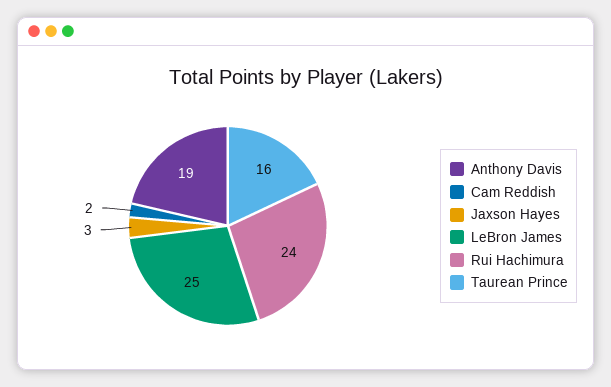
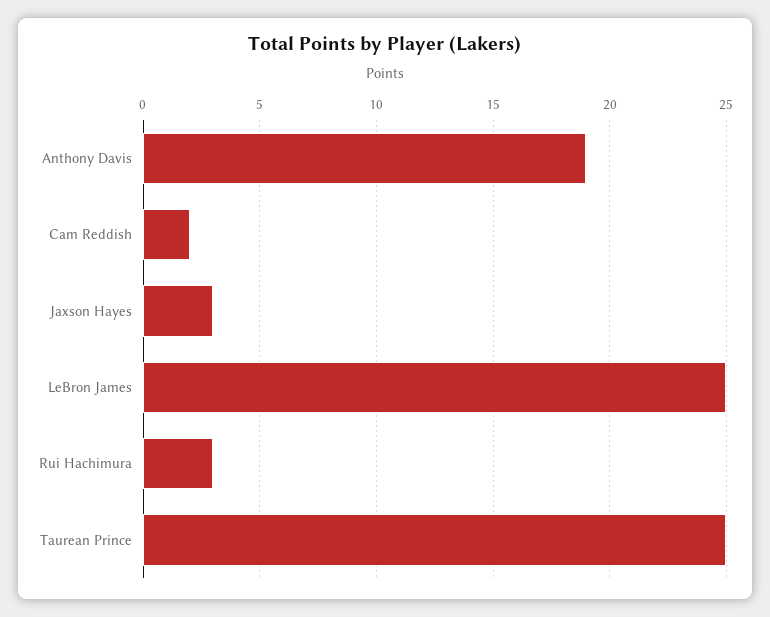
  {
    "Anthony Davis": 19,
    "Cam Reddish": 2,
    "Jaxson Hayes": 3,
    "LeBron James": 25,
-   "Rui Hachimura": 24,
+   "Rui Hachimura": 3,
-   "Taurean Prince": 16
+   "Taurean Prince": 25
  }

